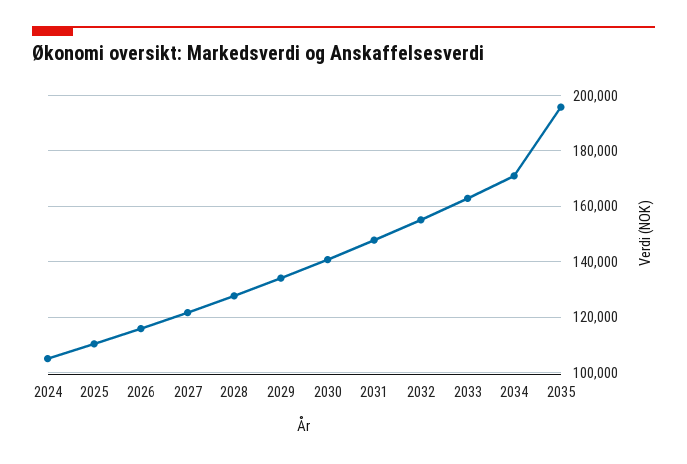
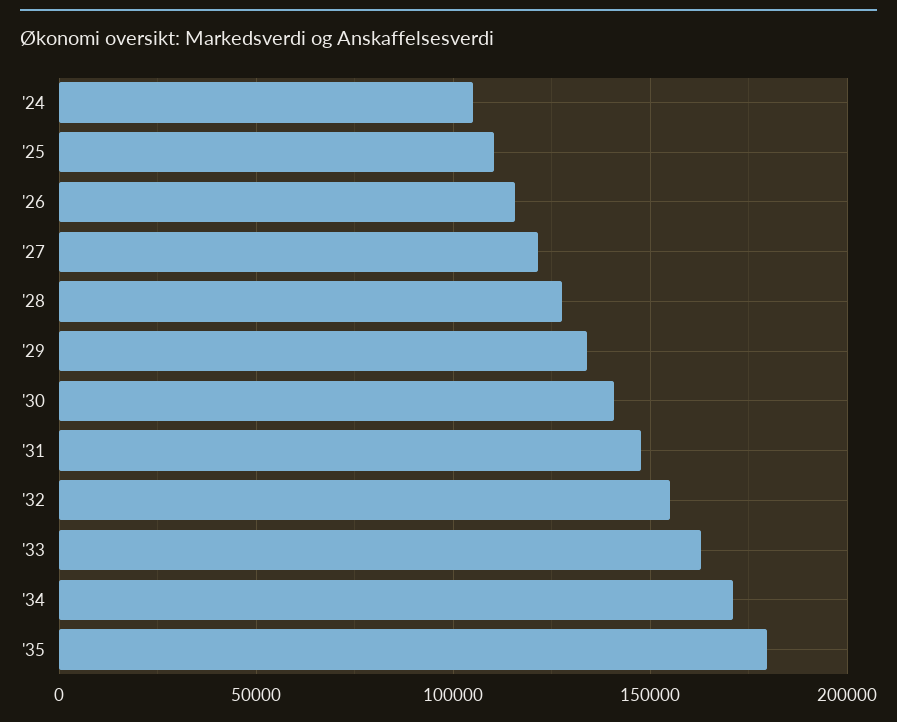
  {
    "2024": 105000,
    "2025": 110000,
    "2026": 115000,
    "2027": 122500,
    "2028": 127500,
    "2029": 135000,
    "2030": 140000,
    "2031": 147500,
    "2032": 155000,
    "2033": 162500,
    "2034": 170000,
-   "2035": 195000
+   "2035": 180000
  }

